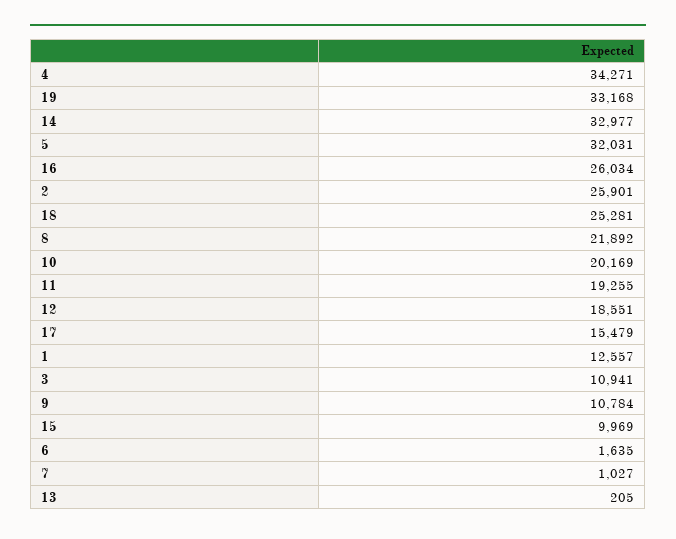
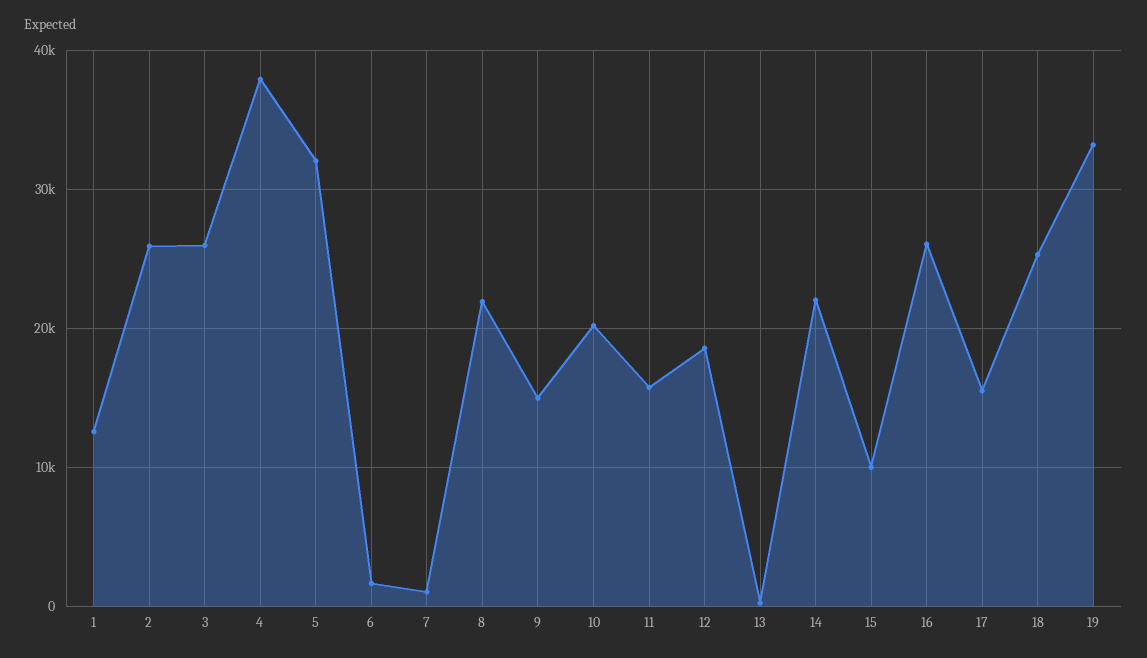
  {
-   "4": 34271,
+   "4": 38000,
    "19": 33168,
-   "14": 32977,
+   "14": 22000,
    "5": 32031,
    "16": 26034,
    "2": 25901,
    "18": 25281,
    "8": 21892,
    "10": 20169,
-   "11": 19255,
+   "11": 16000,
    "12": 18551,
    "17": 15479,
    "1": 12557,
-   "3": 10941,
+   "3": 26000,
-   "9": 10784,
+   "9": 15000,
    "15": 9969,
    "6": 1635,
    "7": 1027,
    "13": 205
  }

